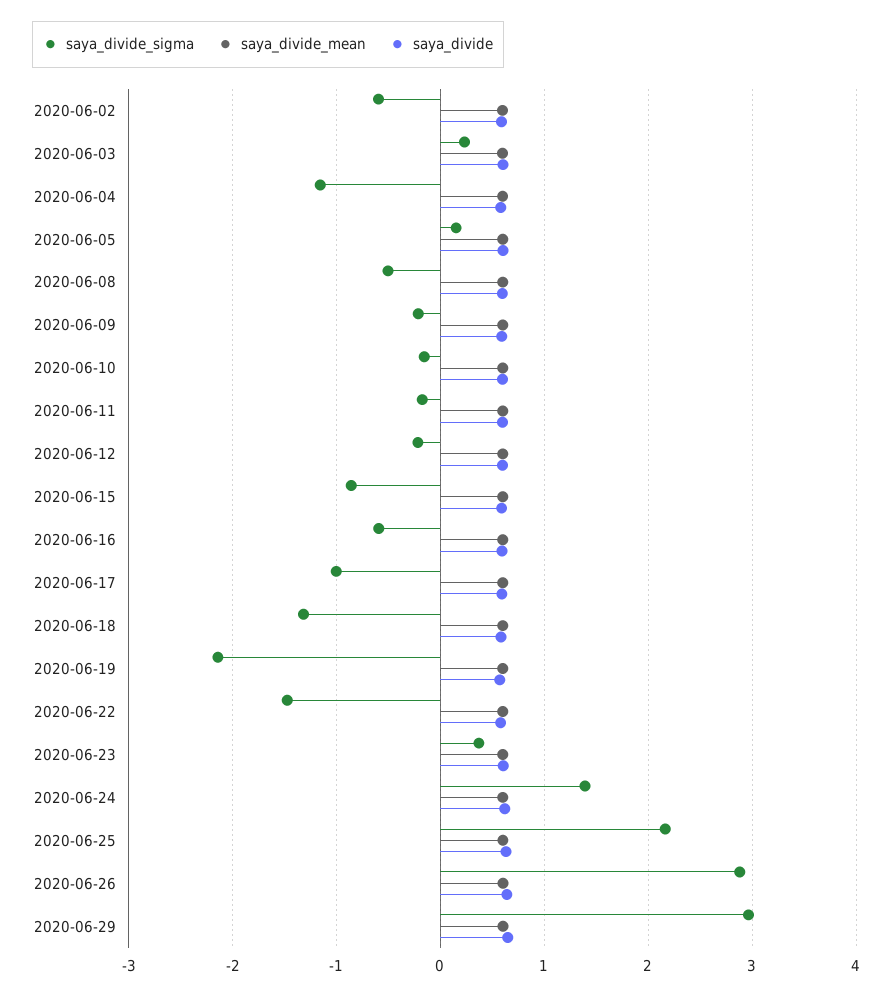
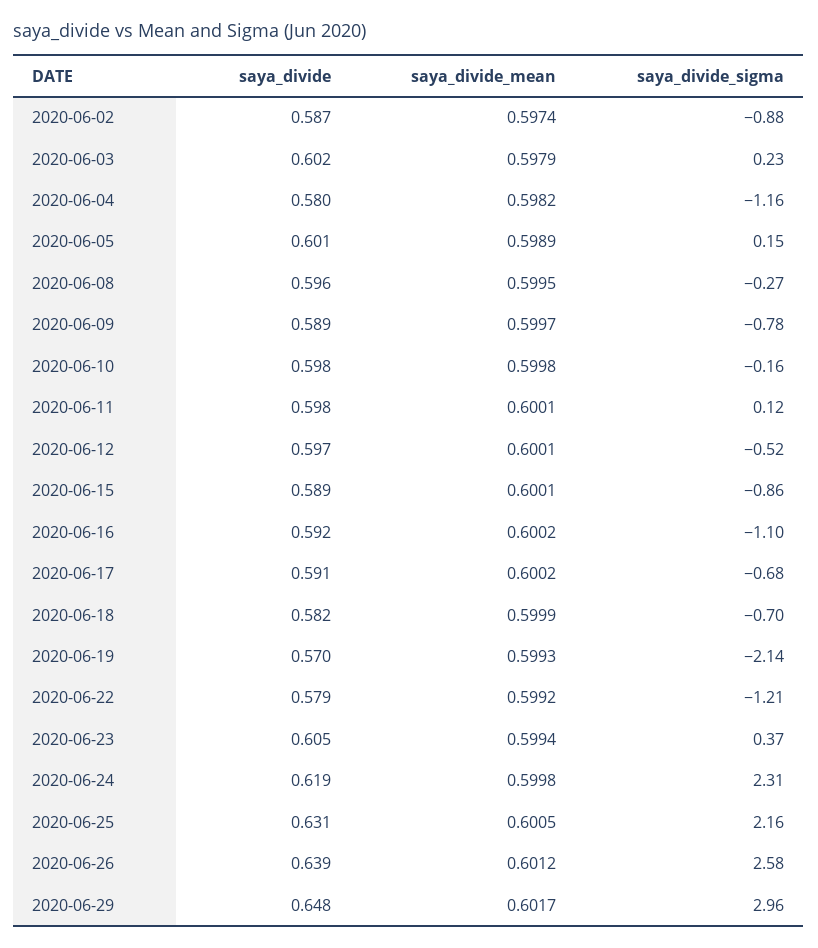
  {
    "saya_divide_sigma": {
-     "2020-06-02": -0.6,
+     "2020-06-02": -0.88,
      "2020-06-03": 0.23,
      "2020-06-04": -1.16,
      "2020-06-05": 0.15,
-     "2020-06-08": -0.5,
+     "2020-06-08": -0.27,
-     "2020-06-09": -0.2,
+     "2020-06-09": -0.78,
      "2020-06-10": -0.16,
-     "2020-06-11": -0.2,
+     "2020-06-11": 0.12,
-     "2020-06-12": -0.2,
+     "2020-06-12": -0.52,
      "2020-06-15": -0.86,
-     "2020-06-16": -0.6,
+     "2020-06-16": -1.1,
-     "2020-06-17": -1,
+     "2020-06-17": -0.68,
-     "2020-06-18": -1.3,
+     "2020-06-18": -0.7,
      "2020-06-19": -2.14,
-     "2020-06-22": -1.5,
+     "2020-06-22": -1.21,
      "2020-06-23": 0.37,
-     "2020-06-24": 1.4,
+     "2020-06-24": 2.31,
      "2020-06-25": 2.16,
-     "2020-06-26": 2.9,
+     "2020-06-26": 2.58,
      "2020-06-29": 2.96
    },
    "saya_divide_mean": {
      "2020-06-02": 0.5974,
      "2020-06-03": 0.5979,
      "2020-06-04": 0.5982,
      "2020-06-05": 0.5989,
      "2020-06-08": 0.5995,
      "2020-06-09": 0.5997,
      "2020-06-10": 0.5998,
      "2020-06-11": 0.6001,
      "2020-06-12": 0.6001,
      "2020-06-15": 0.6001,
      "2020-06-16": 0.6002,
      "2020-06-17": 0.6002,
      "2020-06-18": 0.5999,
      "2020-06-19": 0.5993,
      "2020-06-22": 0.5992,
      "2020-06-23": 0.5994,
      "2020-06-24": 0.5998,
      "2020-06-25": 0.6005,
      "2020-06-26": 0.6012,
      "2020-06-29": 0.6017
    },
    "saya_divide": {
      "2020-06-02": 0.587,
      "2020-06-03": 0.602,
      "2020-06-04": 0.58,
      "2020-06-05": 0.601,
      "2020-06-08": 0.596,
      "2020-06-09": 0.589,
      "2020-06-10": 0.598,
      "2020-06-11": 0.598,
      "2020-06-12": 0.597,
      "2020-06-15": 0.589,
      "2020-06-16": 0.592,
      "2020-06-17": 0.591,
      "2020-06-18": 0.582,
      "2020-06-19": 0.57,
      "2020-06-22": 0.579,
      "2020-06-23": 0.605,
      "2020-06-24": 0.619,
      "2020-06-25": 0.631,
      "2020-06-26": 0.639,
      "2020-06-29": 0.648
    }
  }

